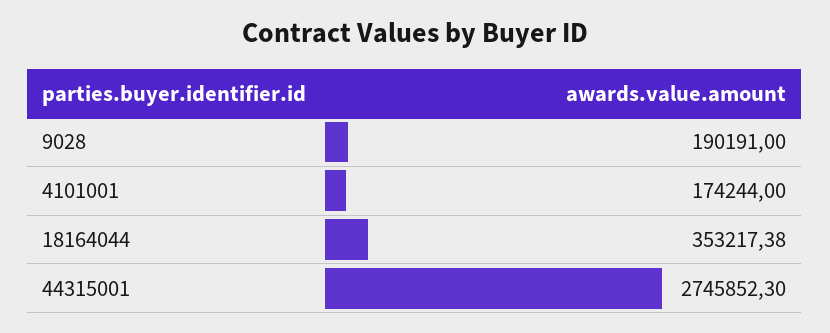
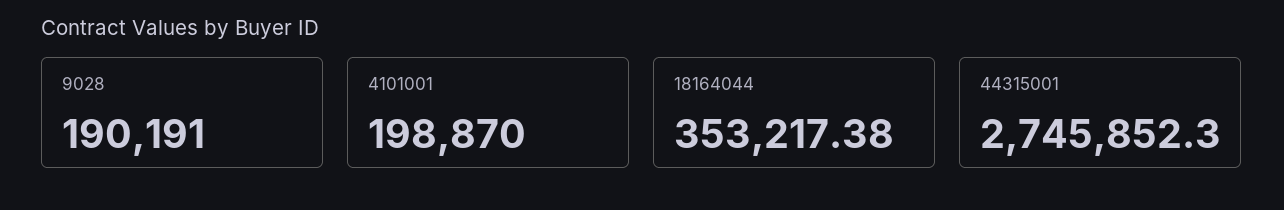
  {
    "9028": 190191,
-   "4101001": 174244,
+   "4101001": 198870,
    "18164044": 353217.38,
    "44315001": 2745852.3
  }

